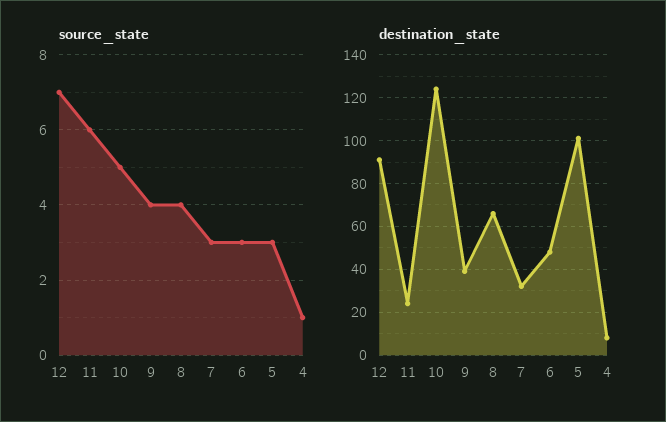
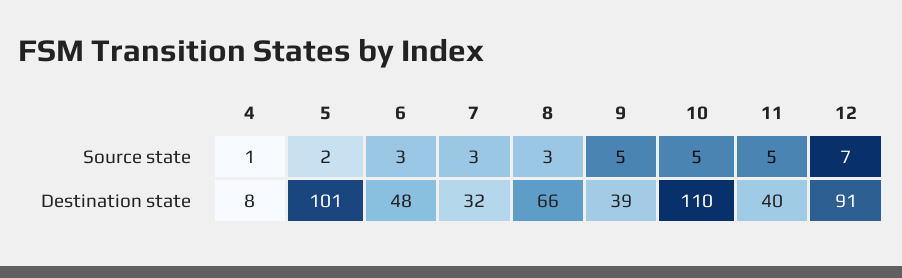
  {
    "source_state": {
      "12": 7,
-     "11": 6,
+     "11": 5,
      "10": 5,
-     "9": 4,
+     "9": 5,
-     "8": 4,
+     "8": 3,
      "7": 3,
      "6": 3,
-     "5": 3,
+     "5": 2,
      "4": 1
    },
    "destination_state": {
      "12": 91,
-     "11": 25,
+     "11": 40,
-     "10": 125,
+     "10": 110,
      "9": 39,
      "8": 66,
      "7": 32,
      "6": 48,
      "5": 101,
      "4": 8
    }
  }

